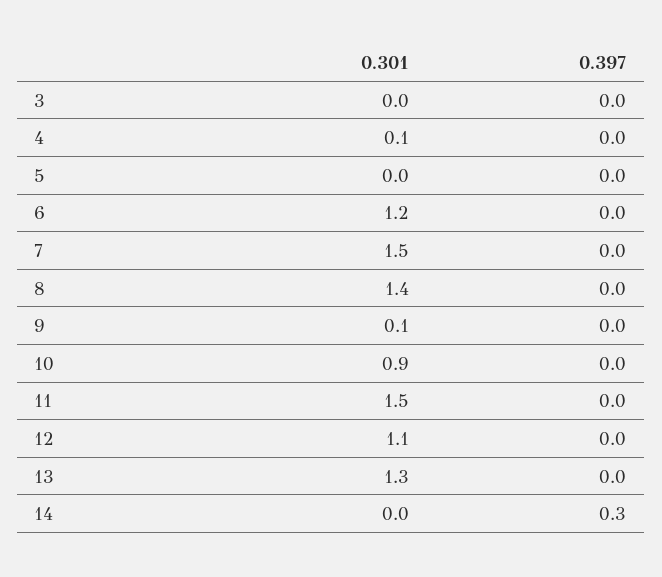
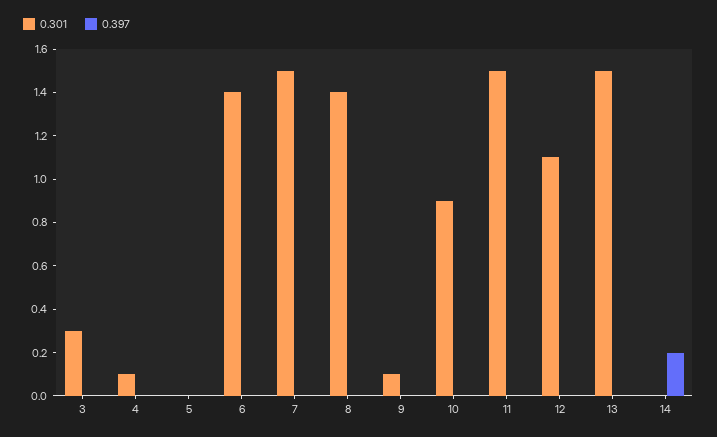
  {
    "0.301": {
-     "3": 0,
+     "3": 0.3,
      "4": 0.1,
      "5": 0,
-     "6": 1.2,
+     "6": 1.4,
      "7": 1.5,
      "8": 1.4,
      "9": 0.1,
      "10": 0.9,
      "11": 1.5,
      "12": 1.1,
-     "13": 1.3,
+     "13": 1.5,
      "14": 0
    },
    "0.397": {
      "3": 0,
      "4": 0,
      "5": 0,
      "6": 0,
      "7": 0,
      "8": 0,
      "9": 0,
      "10": 0,
      "11": 0,
      "12": 0,
      "13": 0,
-     "14": 0.3
+     "14": 0.2
    }
  }

